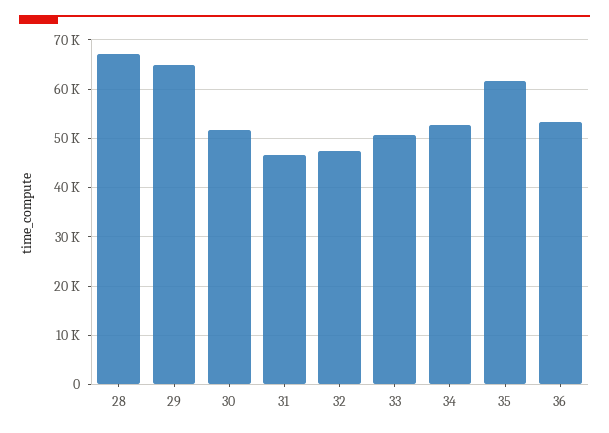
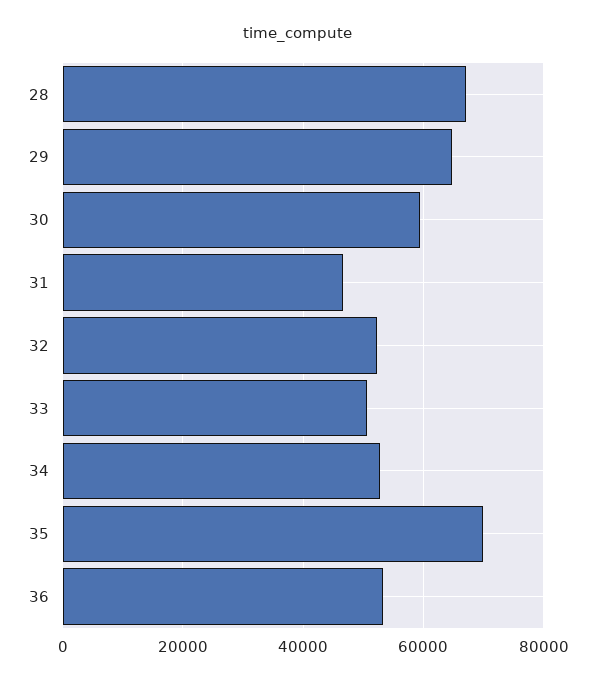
  {
    "28": 68000,
    "29": 64000,
-   "30": 52000,
+   "30": 60000,
    "31": 46000,
-   "32": 48000,
+   "32": 52000,
    "33": 50000,
    "34": 52000,
-   "35": 62000,
+   "35": 70000,
    "36": 54000
  }

